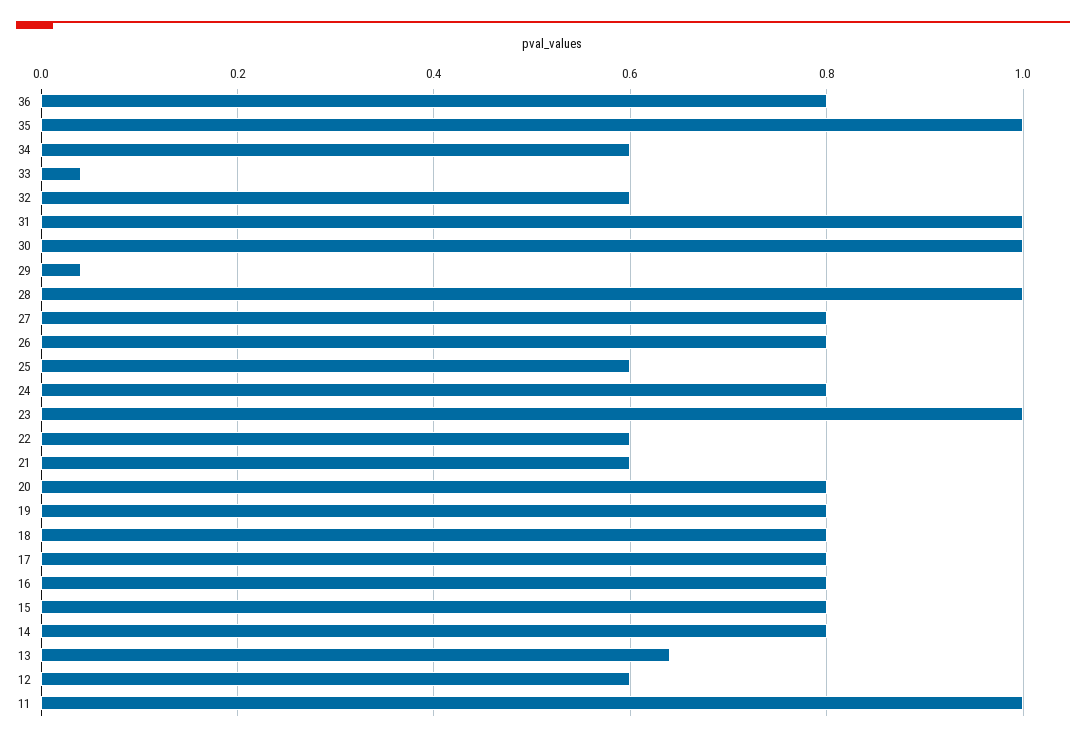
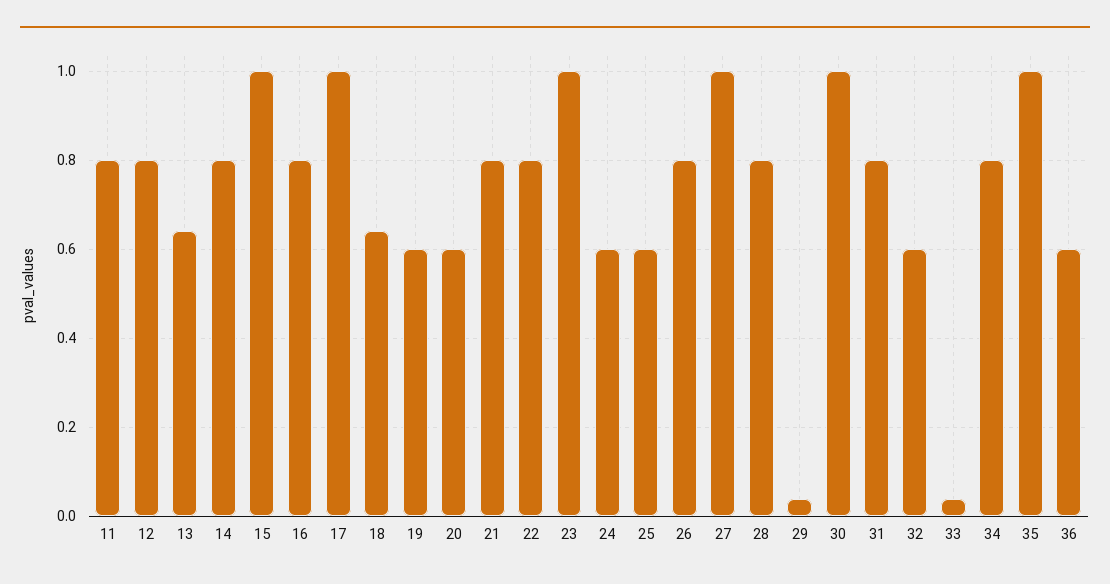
  {
-   "36": 0.8,
+   "36": 0.6,
    "35": 1,
-   "34": 0.6,
+   "34": 0.8,
    "33": 0.05,
    "32": 0.6,
-   "31": 1,
+   "31": 0.8,
    "30": 1,
    "29": 0.05,
-   "28": 1,
+   "28": 0.8,
-   "27": 0.8,
+   "27": 1,
    "26": 0.8,
    "25": 0.6,
-   "24": 0.8,
+   "24": 0.6,
    "23": 1,
-   "22": 0.6,
+   "22": 0.8,
-   "21": 0.6,
+   "21": 0.8,
-   "20": 0.8,
+   "20": 0.6,
-   "19": 0.8,
+   "19": 0.6,
-   "18": 0.8,
+   "18": 0.65,
-   "17": 0.8,
+   "17": 1,
    "16": 0.8,
-   "15": 0.8,
+   "15": 1,
    "14": 0.8,
    "13": 0.65,
-   "12": 0.6,
+   "12": 0.8,
-   "11": 1
+   "11": 0.8
  }

